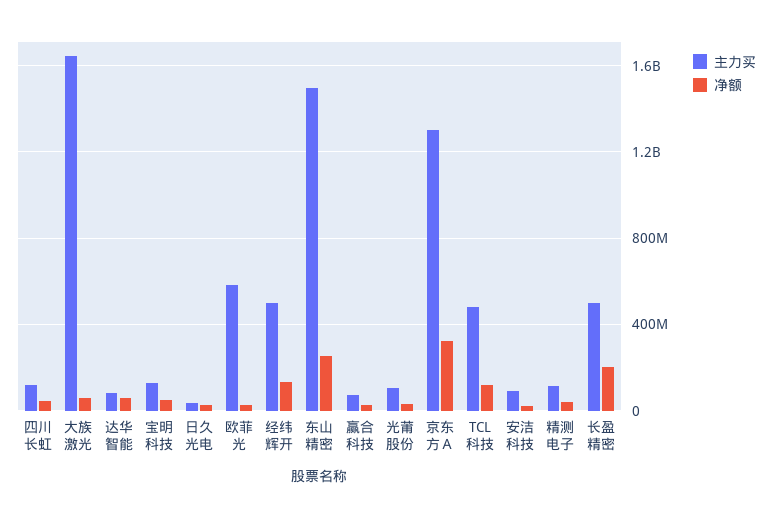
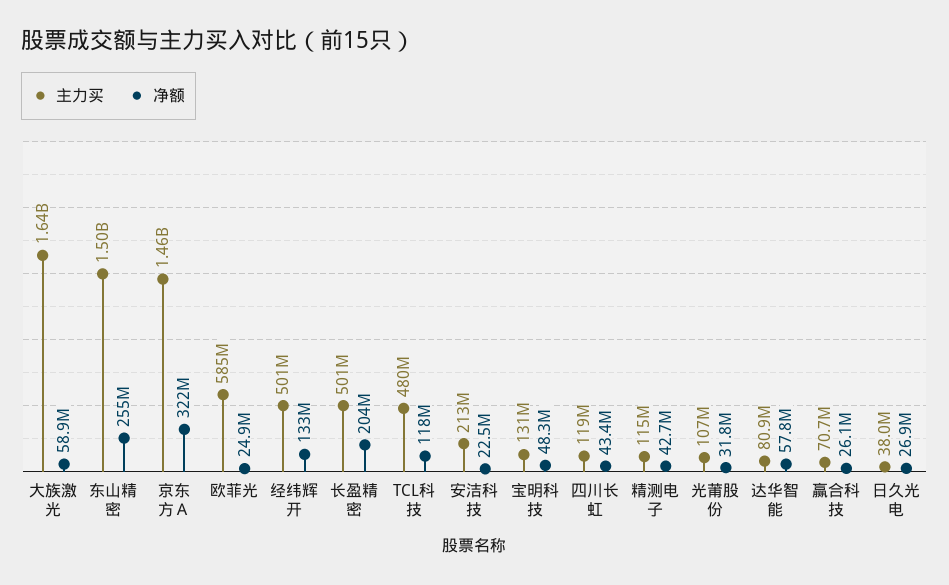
  {
    "主力买": {
      "四川长虹": 119000000,
      "大族激光": 1640000000,
      "达华智能": 80900000,
      "宝明科技": 131000000,
      "日久光电": 38000000,
      "欧菲光": 585000000,
      "经纬辉开": 501000000,
      "东山精密": 1500000000,
      "赢合科技": 70700000,
      "光莆股份": 107000000,
-     "京东方Ａ": 1300000000,
+     "京东方Ａ": 1460000000,
      "TCL科技": 480000000,
-     "安洁科技": 100000000,
+     "安洁科技": 213000000,
      "精测电子": 115000000,
      "长盈精密": 501000000
    },
    "净额": {
      "四川长虹": 43400000,
      "大族激光": 58900000,
      "达华智能": 57800000,
      "宝明科技": 48300000,
      "日久光电": 26900000,
      "欧菲光": 24900000,
      "经纬辉开": 133000000,
      "东山精密": 255000000,
      "赢合科技": 26100000,
      "光莆股份": 31800000,
      "京东方Ａ": 322000000,
      "TCL科技": 118000000,
      "安洁科技": 22500000,
      "精测电子": 42700000,
      "长盈精密": 204000000
    }
  }

